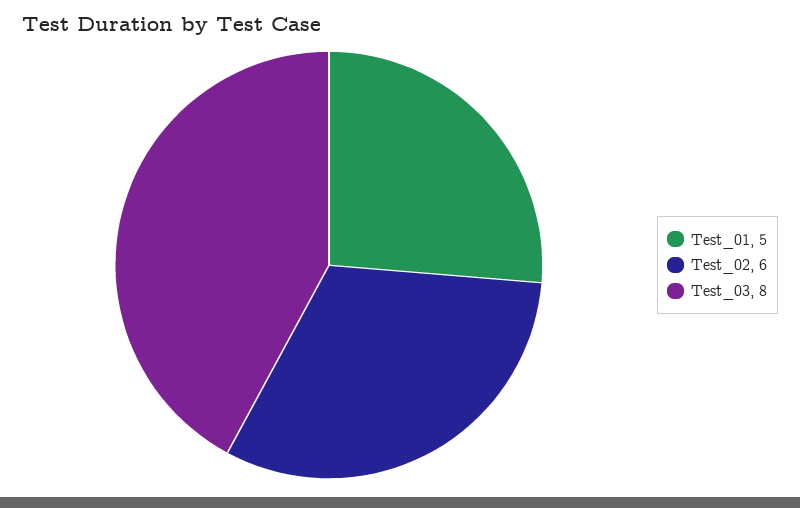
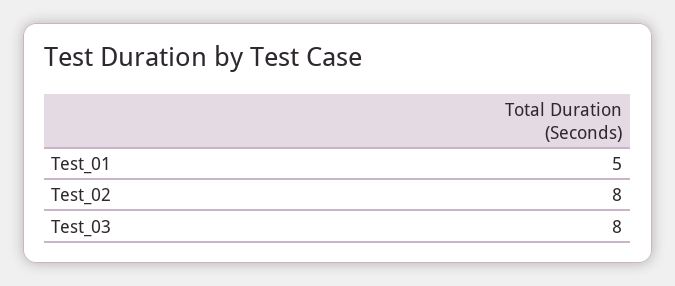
  {
    "Test_01": 5,
-   "Test_02": 6,
+   "Test_02": 8,
    "Test_03": 8
  }

